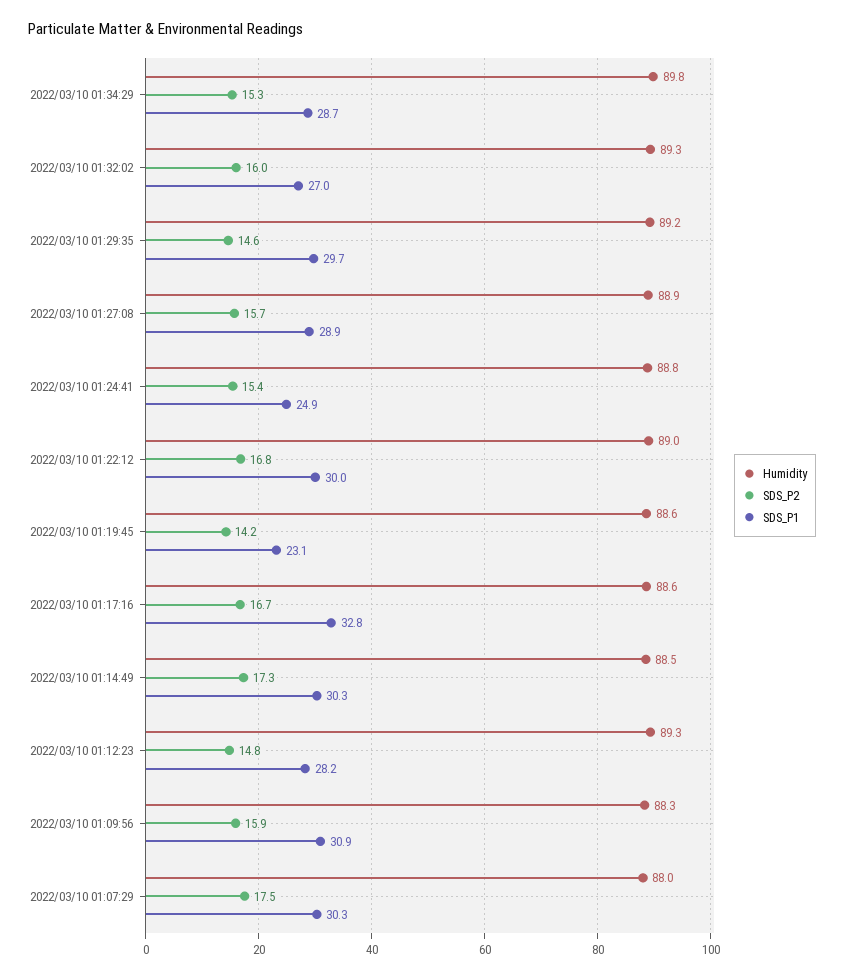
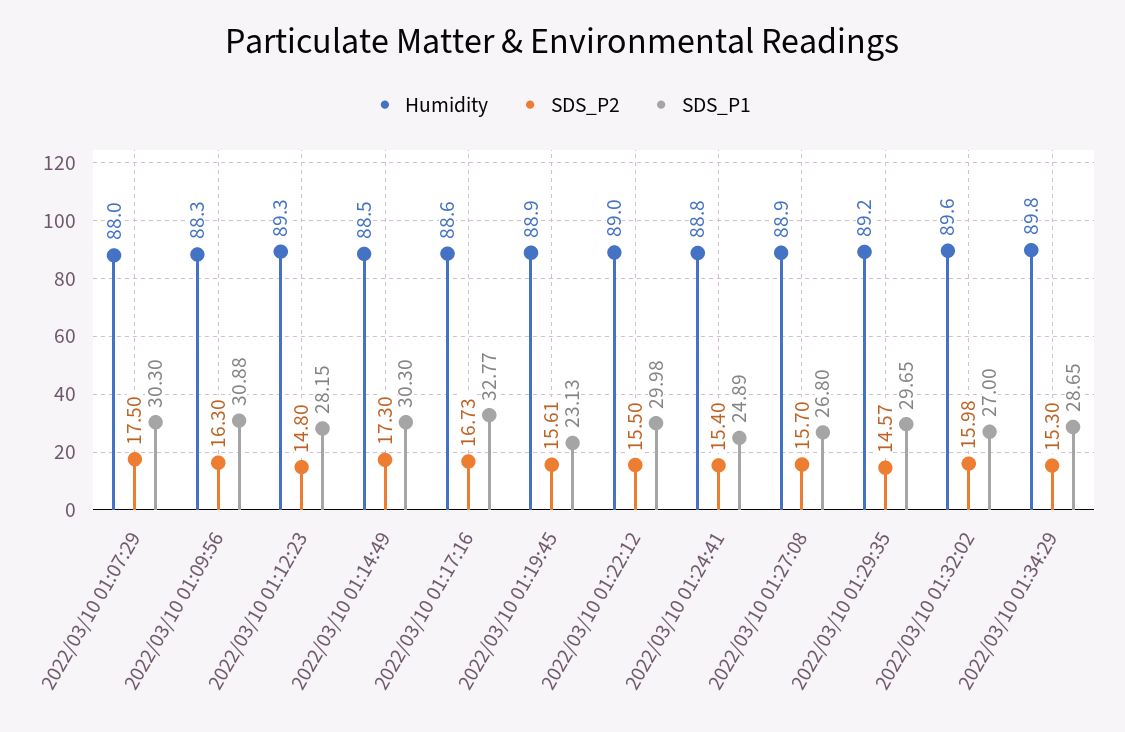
  {
    "Humidity": {
      "2022/03/10 01:34:29": 89.8,
-     "2022/03/10 01:32:02": 89.3,
+     "2022/03/10 01:32:02": 89.6,
      "2022/03/10 01:29:35": 89.2,
      "2022/03/10 01:27:08": 88.9,
      "2022/03/10 01:24:41": 88.8,
      "2022/03/10 01:22:12": 89,
-     "2022/03/10 01:19:45": 88.6,
+     "2022/03/10 01:19:45": 88.9,
      "2022/03/10 01:17:16": 88.6,
      "2022/03/10 01:14:49": 88.5,
      "2022/03/10 01:12:23": 89.3,
      "2022/03/10 01:09:56": 88.3,
      "2022/03/10 01:07:29": 88
    },
    "SDS_P2": {
      "2022/03/10 01:34:29": 15.3,
      "2022/03/10 01:32:02": 15.98,
      "2022/03/10 01:29:35": 14.57,
      "2022/03/10 01:27:08": 15.7,
      "2022/03/10 01:24:41": 15.4,
-     "2022/03/10 01:22:12": 16.8,
+     "2022/03/10 01:22:12": 15.5,
-     "2022/03/10 01:19:45": 14.2,
+     "2022/03/10 01:19:45": 15.61,
      "2022/03/10 01:17:16": 16.73,
      "2022/03/10 01:14:49": 17.3,
      "2022/03/10 01:12:23": 14.8,
-     "2022/03/10 01:09:56": 15.9,
+     "2022/03/10 01:09:56": 16.3,
      "2022/03/10 01:07:29": 17.5
    },
    "SDS_P1": {
      "2022/03/10 01:34:29": 28.65,
      "2022/03/10 01:32:02": 27,
      "2022/03/10 01:29:35": 29.65,
-     "2022/03/10 01:27:08": 28.9,
+     "2022/03/10 01:27:08": 26.8,
      "2022/03/10 01:24:41": 24.89,
      "2022/03/10 01:22:12": 29.98,
      "2022/03/10 01:19:45": 23.13,
      "2022/03/10 01:17:16": 32.77,
      "2022/03/10 01:14:49": 30.3,
      "2022/03/10 01:12:23": 28.15,
      "2022/03/10 01:09:56": 30.88,
      "2022/03/10 01:07:29": 30.3
    }
  }

